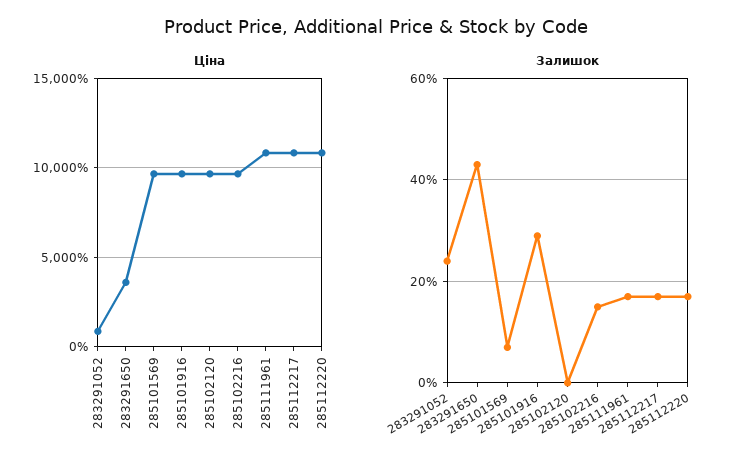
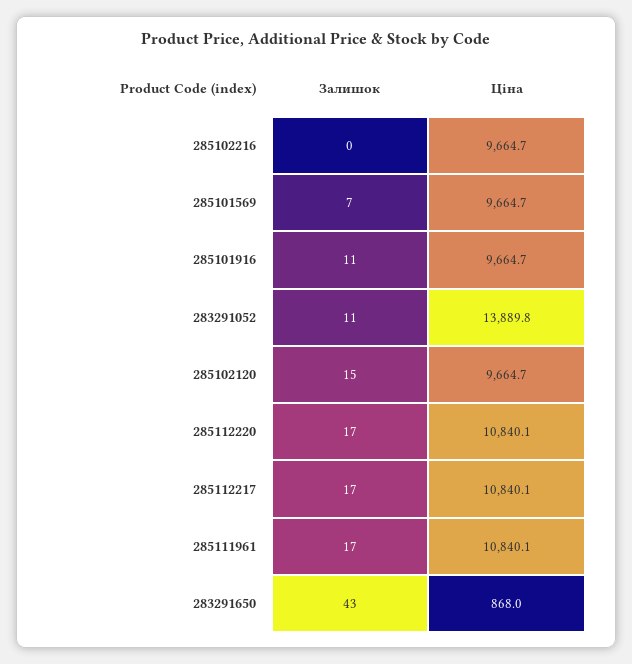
  {
    "Ціна": {
-     "283291052": 1000,
+     "283291052": 13889.8,
-     "283291650": 3500,
+     "283291650": 868,
      "285101569": 9664.7,
      "285101916": 9664.7,
      "285102120": 9664.7,
      "285102216": 9664.7,
      "285111961": 10840.1,
      "285112217": 10840.1,
      "285112220": 10840.1
    },
    "Залишок": {
-     "283291052": 25,
+     "283291052": 11,
      "283291650": 43,
      "285101569": 7,
-     "285101916": 30,
+     "285101916": 11,
-     "285102120": 0,
+     "285102120": 15,
-     "285102216": 15,
+     "285102216": 0,
      "285111961": 17,
      "285112217": 17,
      "285112220": 17
    }
  }

